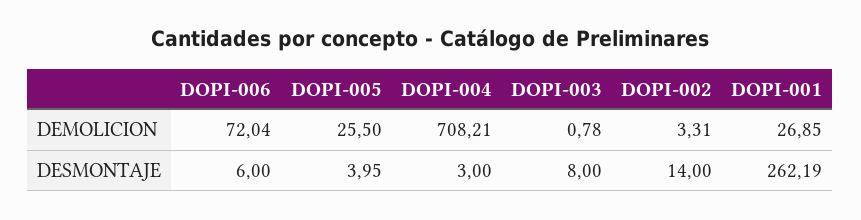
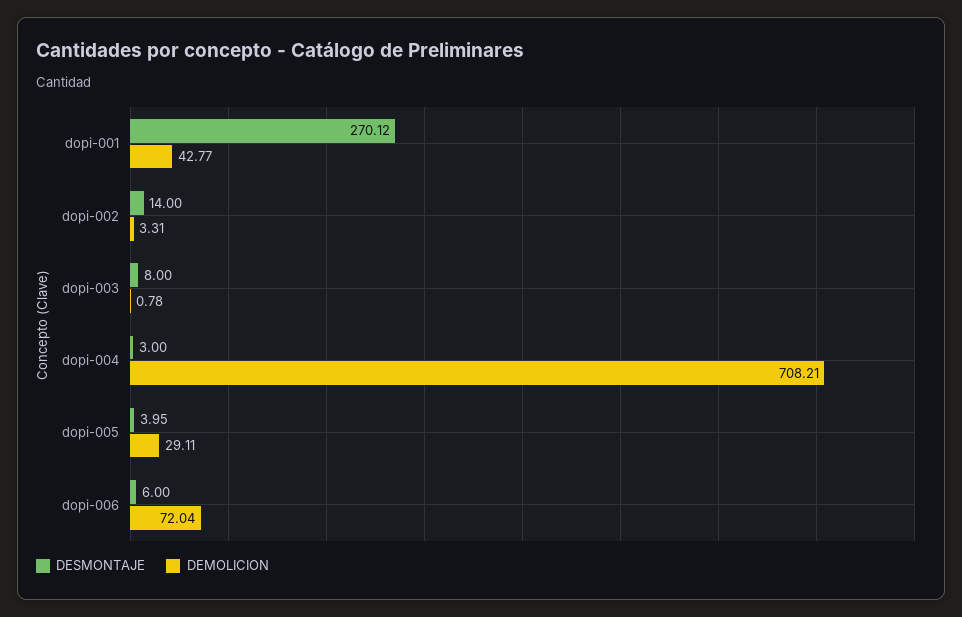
  {
    "DEMOLICION": {
      "DOPI-006": 72.04,
-     "DOPI-005": 25.5,
+     "DOPI-005": 29.11,
      "DOPI-004": 708.21,
      "DOPI-003": 0.78,
      "DOPI-002": 3.31,
-     "DOPI-001": 26.85
+     "DOPI-001": 42.77
    },
    "DESMONTAJE": {
      "DOPI-006": 6,
      "DOPI-005": 3.95,
      "DOPI-004": 3,
      "DOPI-003": 8,
      "DOPI-002": 14,
-     "DOPI-001": 262.19
+     "DOPI-001": 270.12
    }
  }

